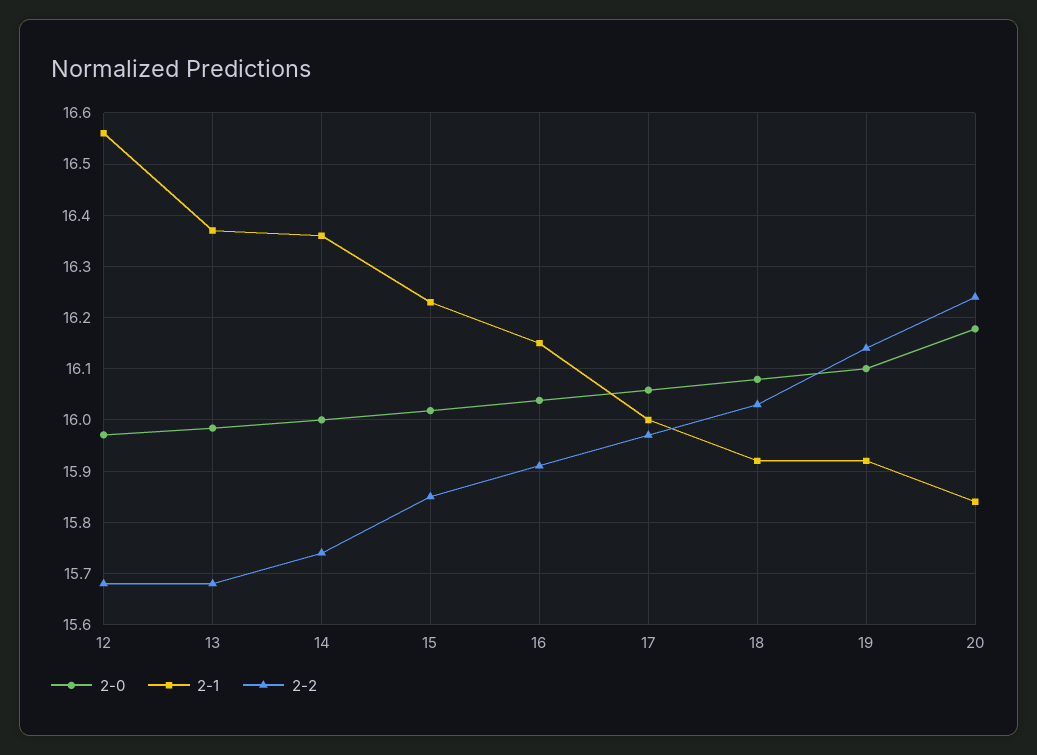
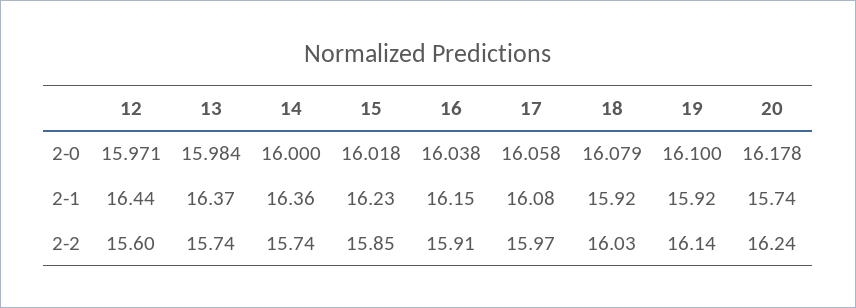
  {
    "2-0": {
      "12": 15.971,
      "13": 15.984,
      "14": 16,
      "15": 16.018,
      "16": 16.038,
      "17": 16.058,
      "18": 16.079,
      "19": 16.1,
      "20": 16.178
    },
    "2-1": {
-     "12": 16.56,
+     "12": 16.44,
      "13": 16.37,
      "14": 16.36,
      "15": 16.23,
      "16": 16.15,
-     "17": 16,
+     "17": 16.08,
      "18": 15.92,
      "19": 15.92,
-     "20": 15.84
+     "20": 15.74
    },
    "2-2": {
-     "12": 15.68,
+     "12": 15.6,
-     "13": 15.68,
+     "13": 15.74,
      "14": 15.74,
      "15": 15.85,
      "16": 15.91,
      "17": 15.97,
      "18": 16.03,
      "19": 16.14,
      "20": 16.24
    }
  }

